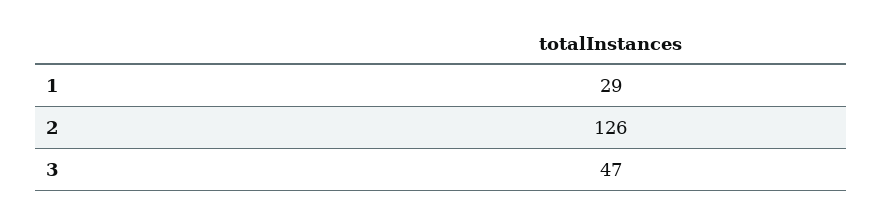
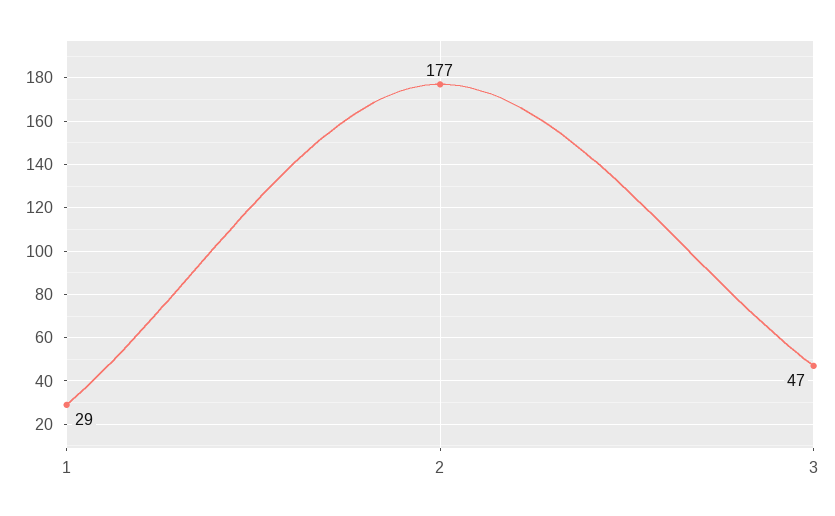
  {
    "1": 29,
-   "2": 126,
+   "2": 177,
    "3": 47
  }

